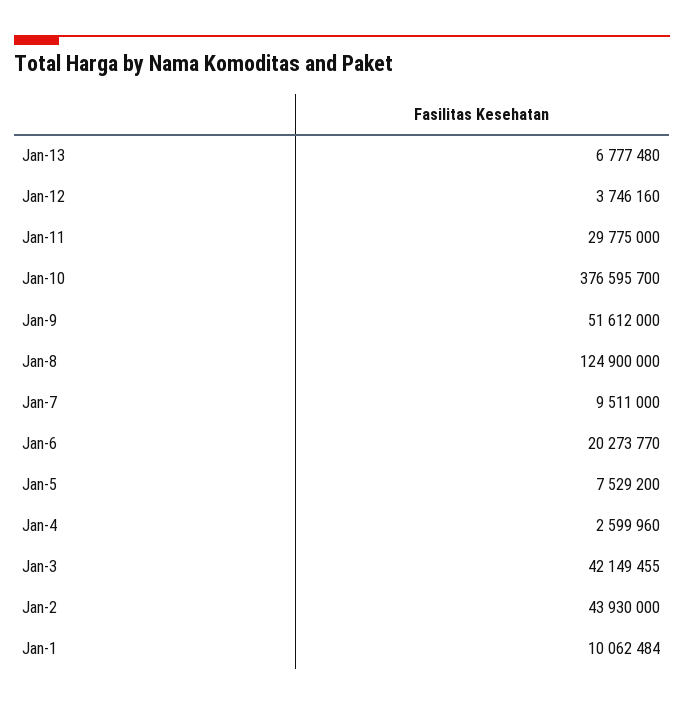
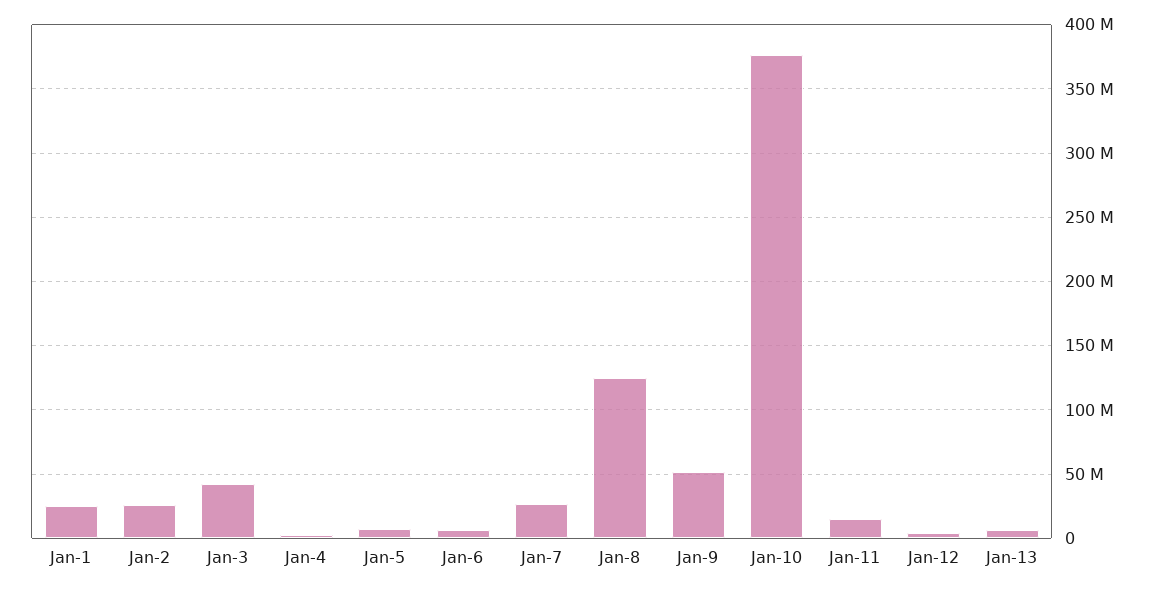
  {
    "Jan-13": 6777480,
    "Jan-12": 3746160,
-   "Jan-11": 29775000,
+   "Jan-11": 15000000,
    "Jan-10": 376595700,
    "Jan-9": 51612000,
    "Jan-8": 124900000,
-   "Jan-7": 9511000,
+   "Jan-7": 25000000,
-   "Jan-6": 20273770,
+   "Jan-6": 5000000,
    "Jan-5": 7529200,
    "Jan-4": 2599960,
    "Jan-3": 42149455,
-   "Jan-2": 43930000,
+   "Jan-2": 25000000,
-   "Jan-1": 10062484
+   "Jan-1": 25000000
  }

